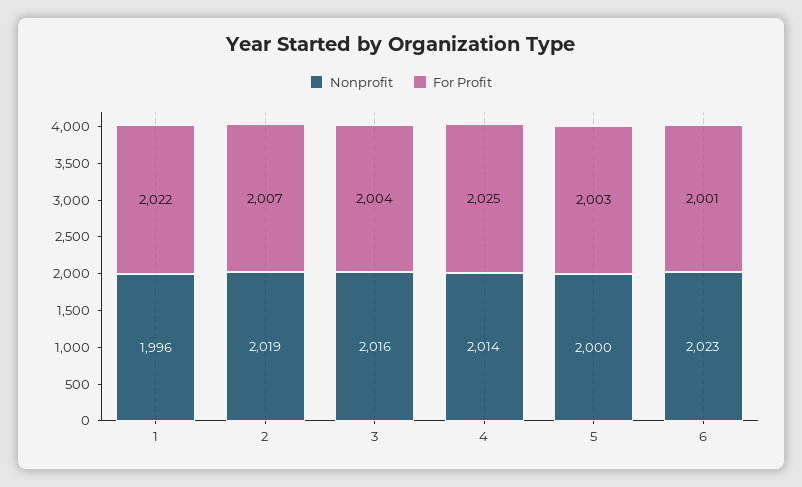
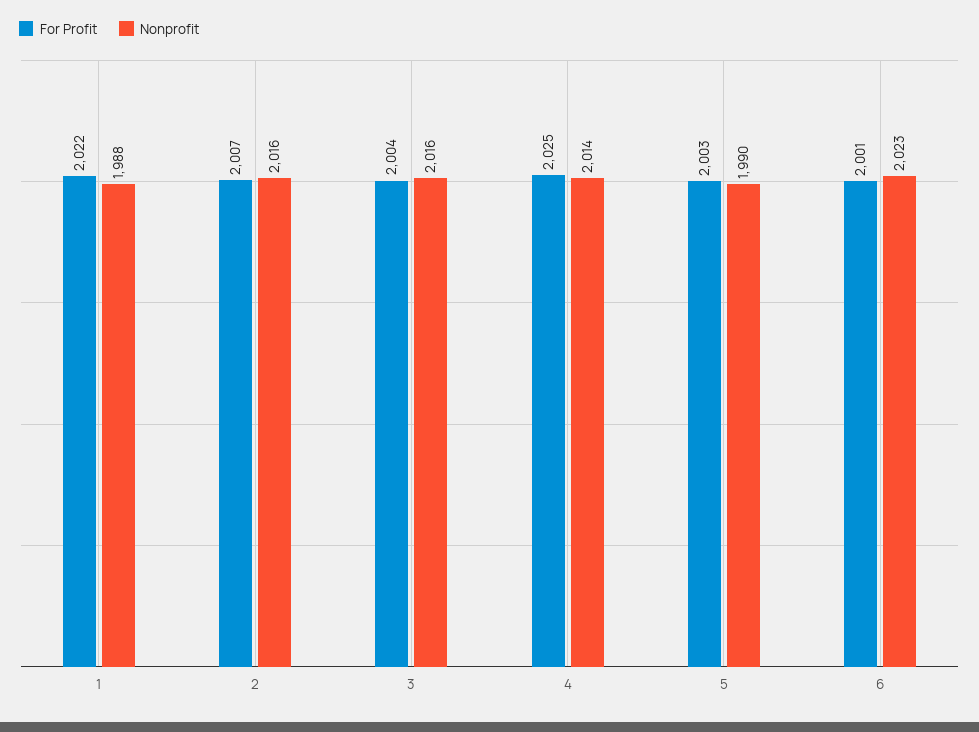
  {
    "Nonprofit": {
-     "1": 1996,
+     "1": 1988,
-     "2": 2019,
+     "2": 2016,
      "3": 2016,
      "4": 2014,
-     "5": 2000,
+     "5": 1990,
      "6": 2023
    },
    "For Profit": {
      "1": 2022,
      "2": 2007,
      "3": 2004,
      "4": 2025,
      "5": 2003,
      "6": 2001
    }
  }

